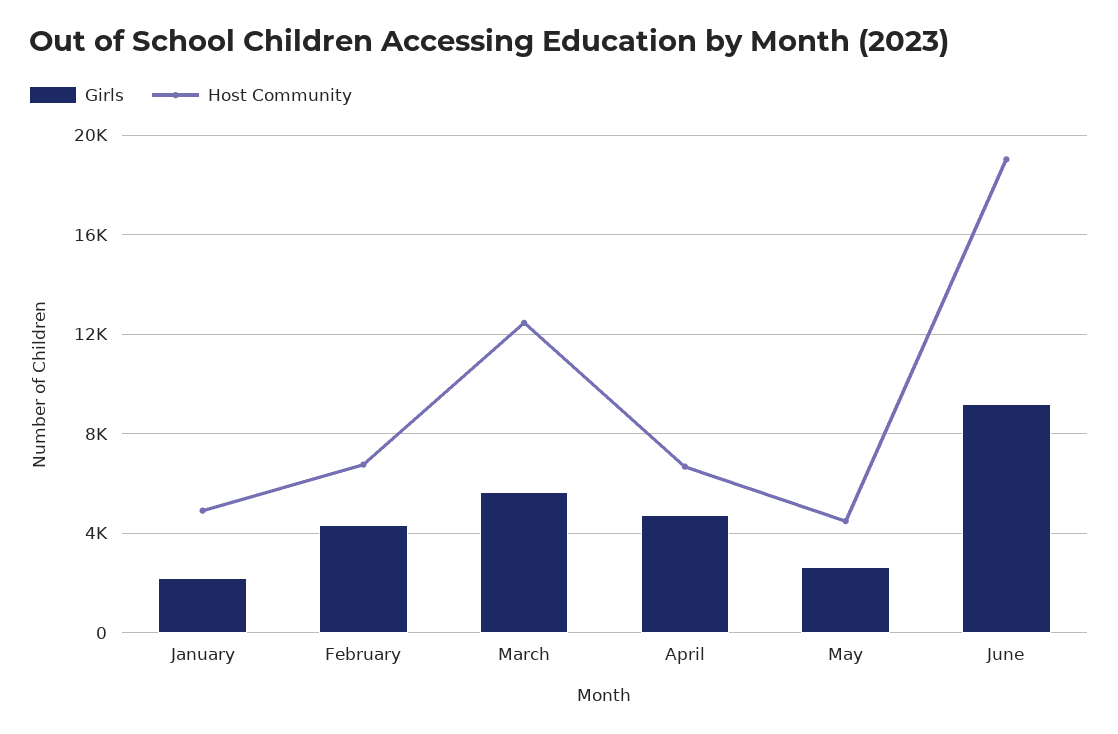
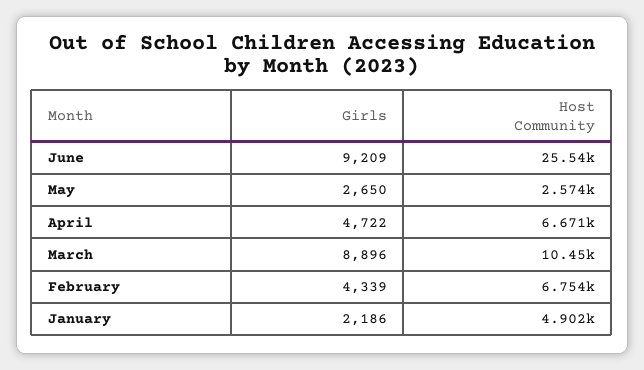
  {
    "Girls": {
      "January": 2186,
      "February": 4339,
-     "March": 5500,
+     "March": 8896,
      "April": 4722,
      "May": 2650,
      "June": 9209
    },
    "Host Community": {
      "January": 4902,
      "February": 6754,
-     "March": 12500,
+     "March": 10450,
      "April": 6671,
-     "May": 4500,
+     "May": 2574,
-     "June": 19000
+     "June": 25540
    }
  }

